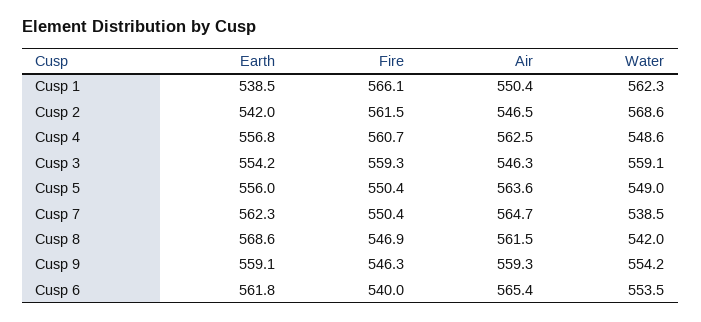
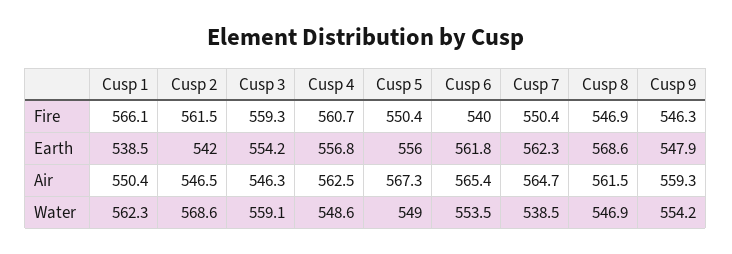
  {
    "Earth": {
      "Cusp 1": 538.5,
      "Cusp 2": 542,
      "Cusp 4": 556.8,
      "Cusp 3": 554.2,
      "Cusp 5": 556,
      "Cusp 7": 562.3,
      "Cusp 8": 568.6,
-     "Cusp 9": 559.1,
+     "Cusp 9": 547.9,
      "Cusp 6": 561.8
    },
    "Fire": {
      "Cusp 1": 566.1,
      "Cusp 2": 561.5,
      "Cusp 4": 560.7,
      "Cusp 3": 559.3,
      "Cusp 5": 550.4,
      "Cusp 7": 550.4,
      "Cusp 8": 546.9,
      "Cusp 9": 546.3,
      "Cusp 6": 540
    },
    "Air": {
      "Cusp 1": 550.4,
      "Cusp 2": 546.5,
      "Cusp 4": 562.5,
      "Cusp 3": 546.3,
-     "Cusp 5": 563.6,
+     "Cusp 5": 567.3,
      "Cusp 7": 564.7,
      "Cusp 8": 561.5,
      "Cusp 9": 559.3,
      "Cusp 6": 565.4
    },
    "Water": {
      "Cusp 1": 562.3,
      "Cusp 2": 568.6,
      "Cusp 4": 548.6,
      "Cusp 3": 559.1,
      "Cusp 5": 549,
      "Cusp 7": 538.5,
-     "Cusp 8": 542,
+     "Cusp 8": 546.9,
      "Cusp 9": 554.2,
      "Cusp 6": 553.5
    }
  }

